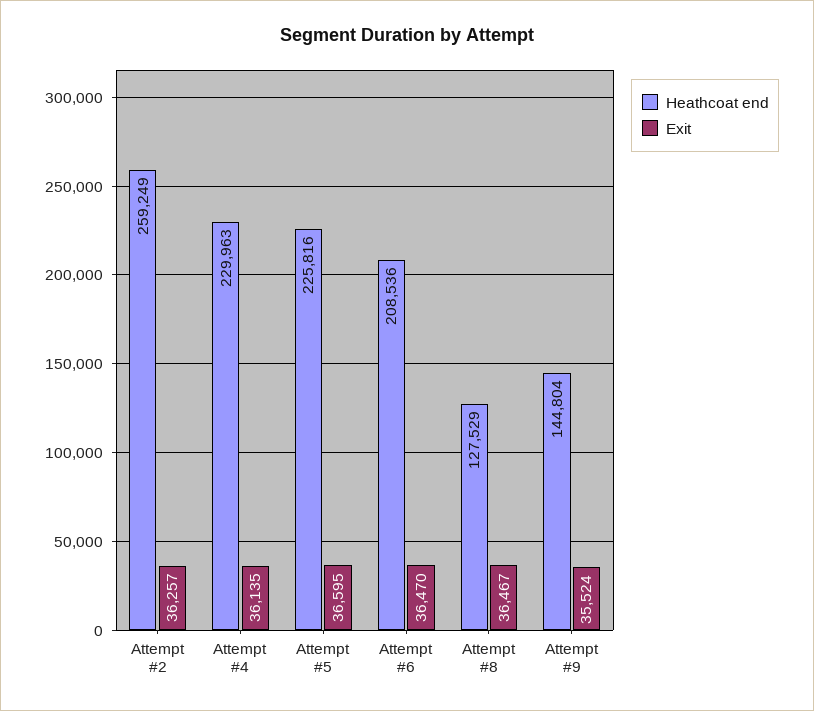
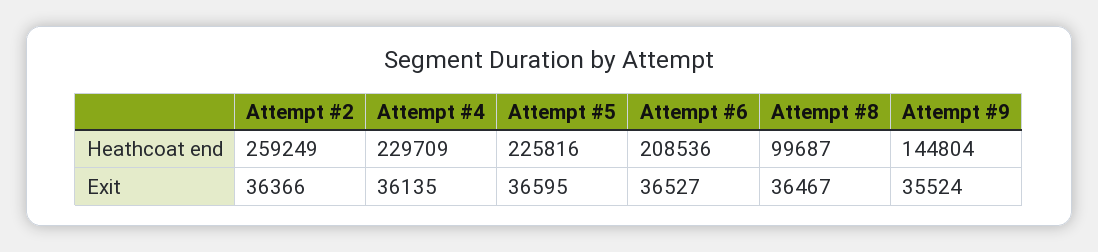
  {
    "Heathcoat end": {
      "Attempt #2": 259249,
-     "Attempt #4": 229963,
+     "Attempt #4": 229709,
      "Attempt #5": 225816,
      "Attempt #6": 208536,
-     "Attempt #8": 127529,
+     "Attempt #8": 99687,
      "Attempt #9": 144804
    },
    "Exit": {
-     "Attempt #2": 36257,
+     "Attempt #2": 36366,
      "Attempt #4": 36135,
      "Attempt #5": 36595,
-     "Attempt #6": 36470,
+     "Attempt #6": 36527,
      "Attempt #8": 36467,
      "Attempt #9": 35524
    }
  }

